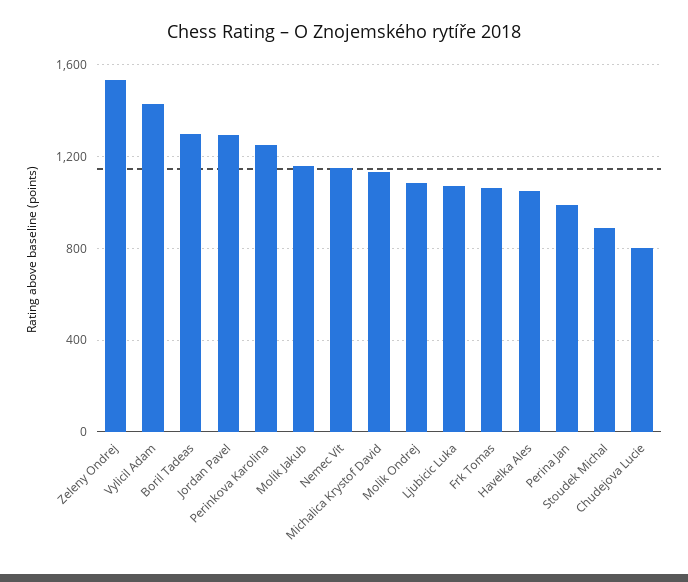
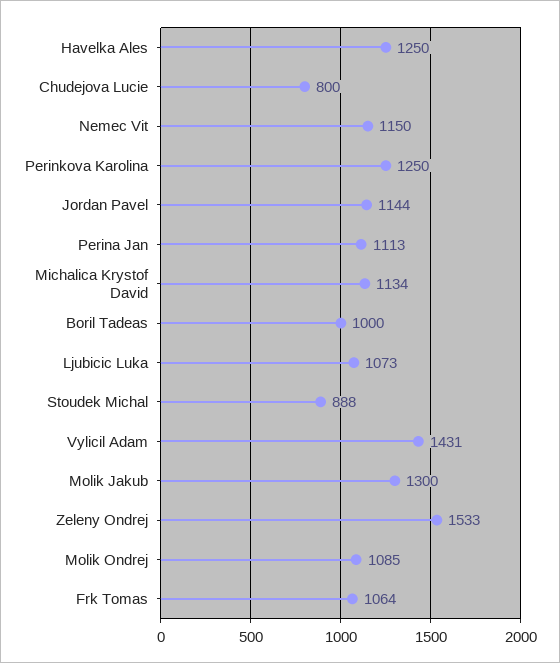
  {
    "Zeleny Ondrej": 1533,
    "Vylicil Adam": 1431,
-   "Boril Tadeas": 1300,
+   "Boril Tadeas": 1000,
-   "Jordan Pavel": 1300,
+   "Jordan Pavel": 1144,
    "Perinkova Karolina": 1250,
-   "Molik Jakub": 1150,
+   "Molik Jakub": 1300,
    "Nemec Vit": 1150,
    "Michalica Krystof David": 1134,
    "Molik Ondrej": 1085,
    "Ljubicic Luka": 1073,
    "Frk Tomas": 1064,
-   "Havelka Ales": 1050,
+   "Havelka Ales": 1250,
-   "Perina Jan": 1000,
+   "Perina Jan": 1113,
    "Stoudek Michal": 888,
    "Chudejova Lucie": 800
  }

